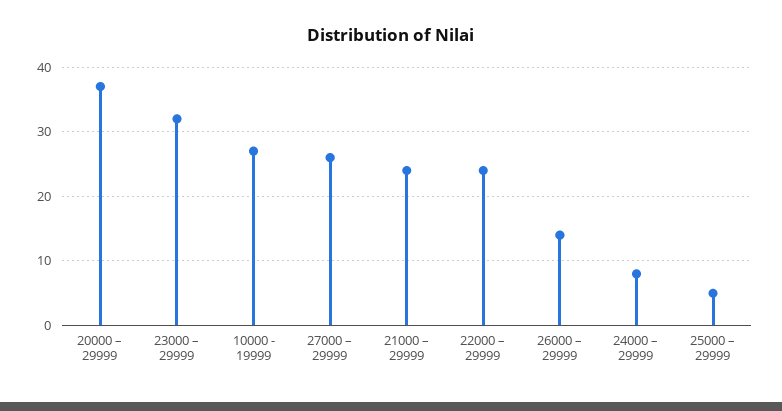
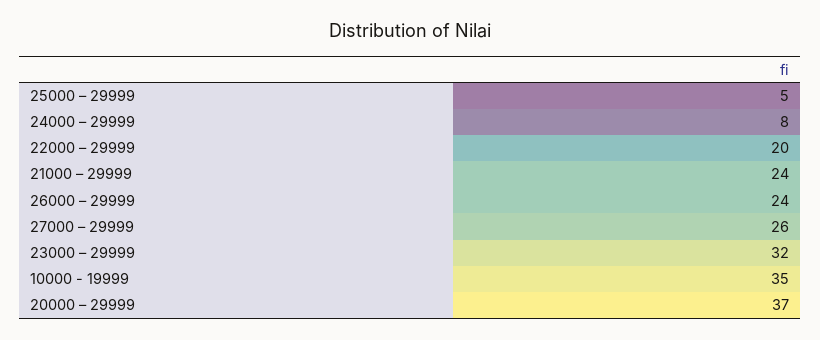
  {
    "20000 – 29999": 37,
    "23000 – 29999": 32,
-   "10000 - 19999": 27,
+   "10000 - 19999": 35,
    "27000 – 29999": 26,
    "21000 – 29999": 24,
-   "22000 – 29999": 24,
+   "22000 – 29999": 20,
-   "26000 – 29999": 14,
+   "26000 – 29999": 24,
    "24000 – 29999": 8,
    "25000 – 29999": 5
  }

